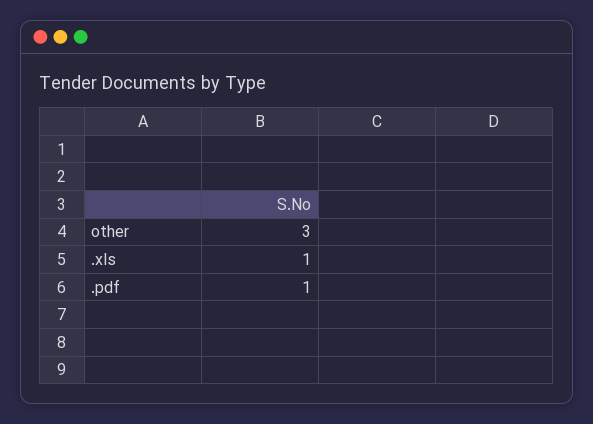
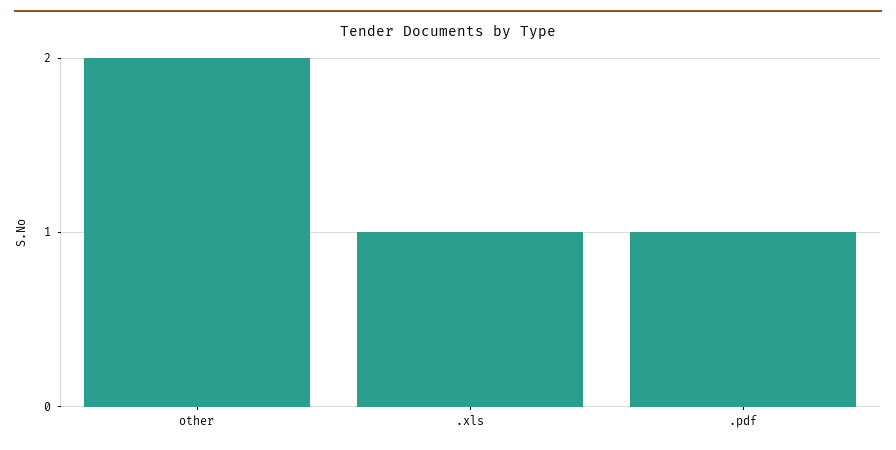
  {
-   "other": 3,
+   "other": 2,
    ".xls": 1,
    ".pdf": 1
  }

